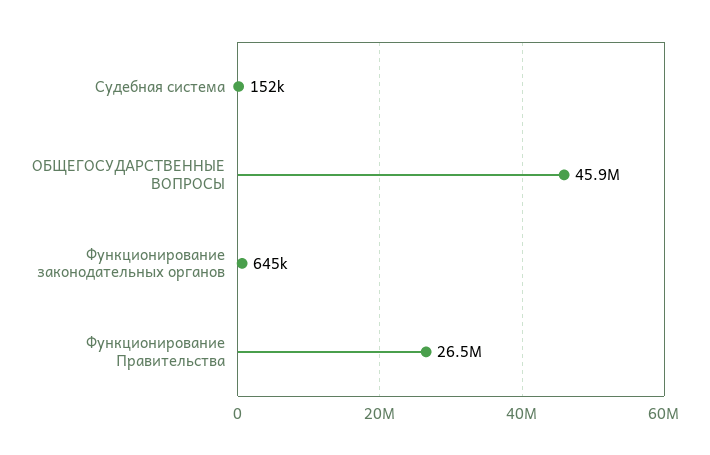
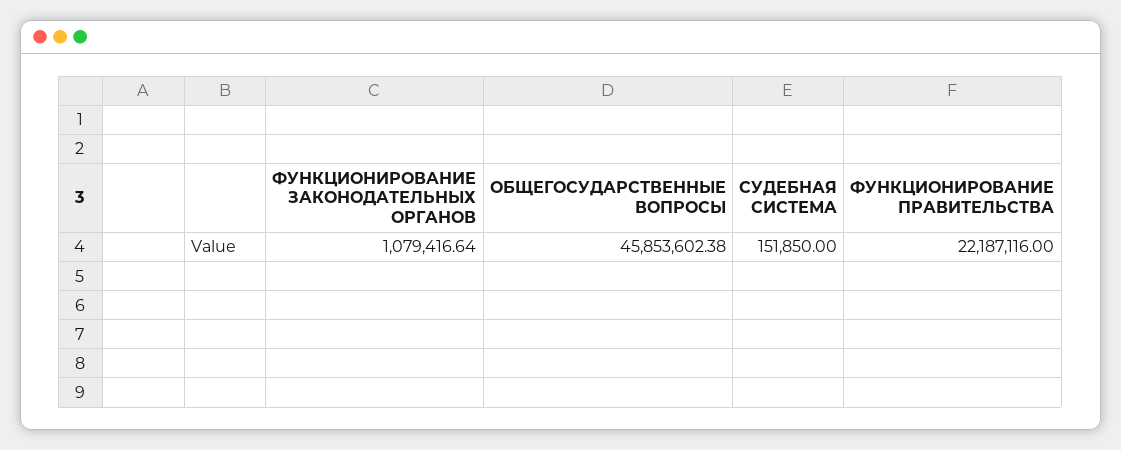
  {
    "Судебная система": 151850,
    "ОБЩЕГОСУДАРСТВЕННЫЕ ВОПРОСЫ": 45853602.38,
-   "Функционирование законодательных органов": 645000,
+   "Функционирование законодательных органов": 1079416.64,
-   "Функционирование Правительства": 26500000
+   "Функционирование Правительства": 22187116
  }

